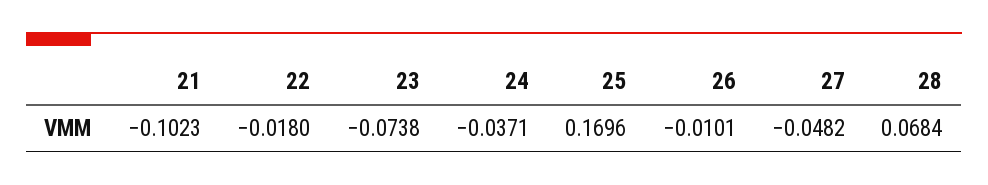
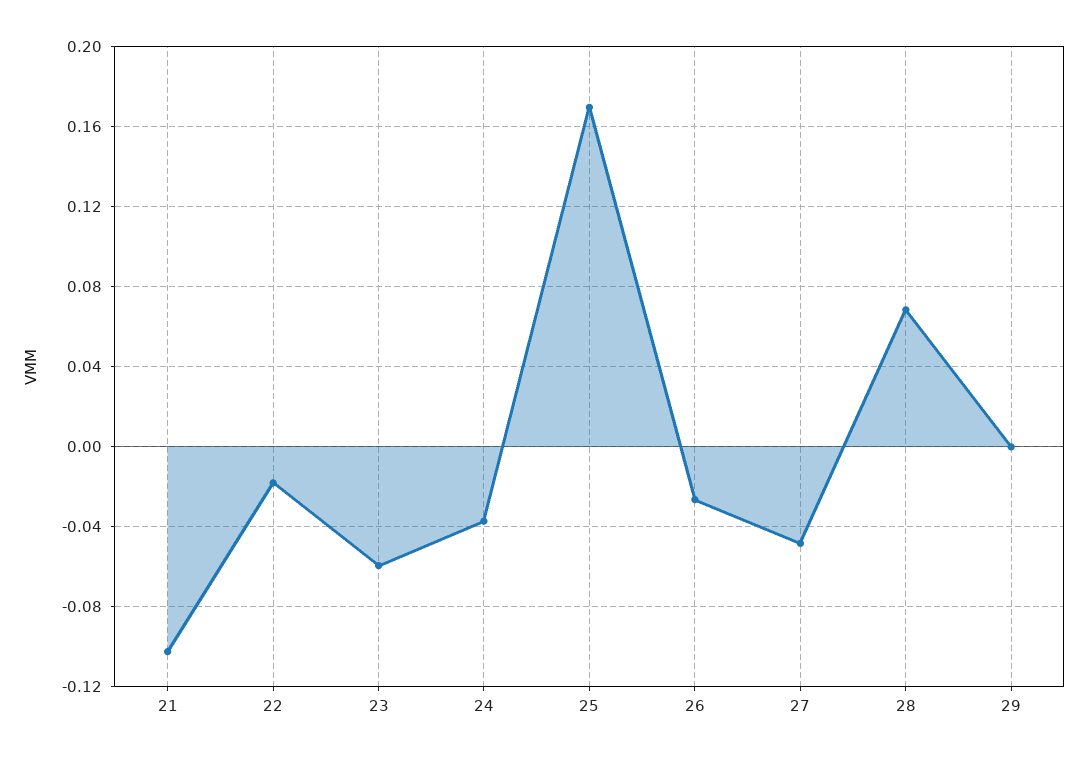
  {
    "21": -0.1023,
    "22": -0.018,
-   "23": -0.0738,
+   "23": -0.06,
    "24": -0.0371,
    "25": 0.1696,
-   "26": -0.0101,
+   "26": -0.025,
    "27": -0.0482,
-   "28": 0.0684
+   "28": 0.0684,
+   "29": 0
  }

